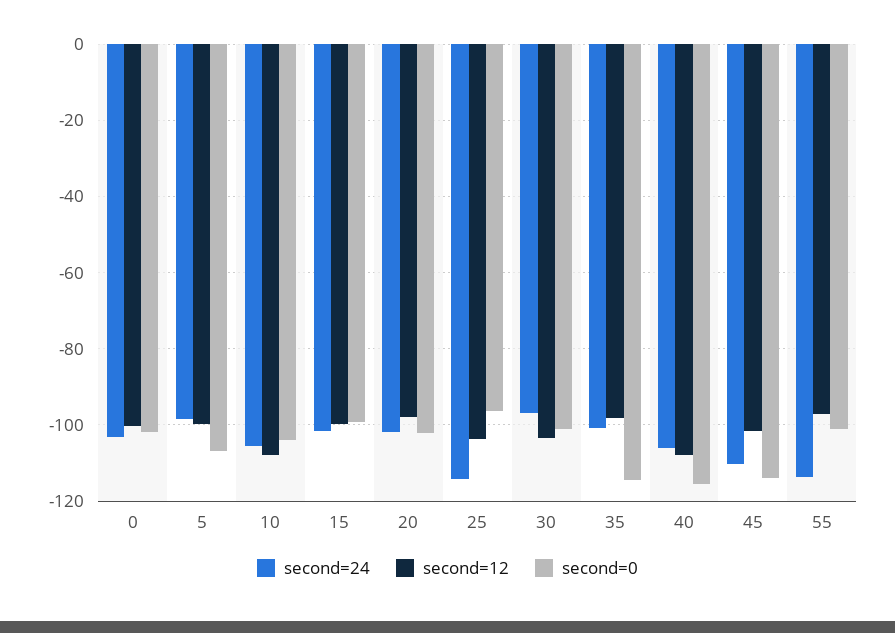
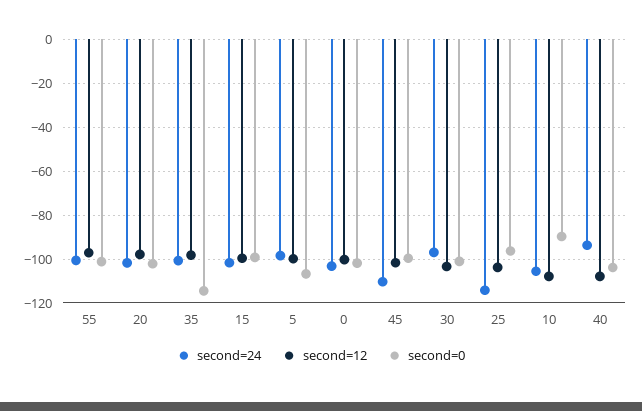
  {
    "second=24": {
      "0": -104,
      "5": -98,
      "10": -106,
      "15": -102,
      "20": -102,
      "25": -114,
      "30": -96,
      "35": -100,
-     "40": -106,
+     "40": -95,
      "45": -110,
-     "55": -114
+     "55": -100
    },
    "second=12": {
      "0": -100,
      "5": -100,
      "10": -108,
      "15": -100,
      "20": -98,
      "25": -104,
      "30": -104,
      "35": -98,
      "40": -108,
      "45": -102,
      "55": -98
    },
    "second=0": {
      "0": -102,
      "5": -106,
-     "10": -104,
+     "10": -90,
      "15": -100,
      "20": -102,
      "25": -96,
      "30": -102,
      "35": -114,
-     "40": -116,
+     "40": -105,
-     "45": -114,
+     "45": -100,
      "55": -102
    }
  }

